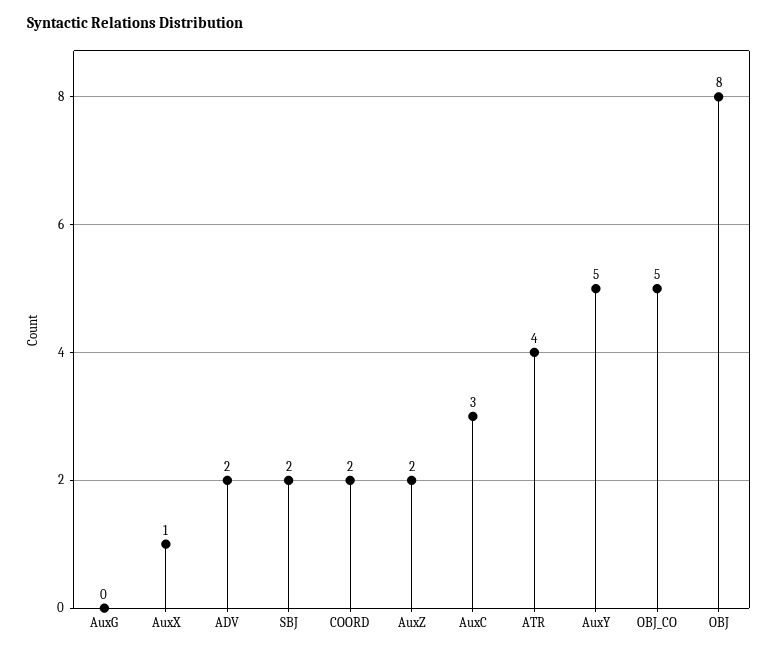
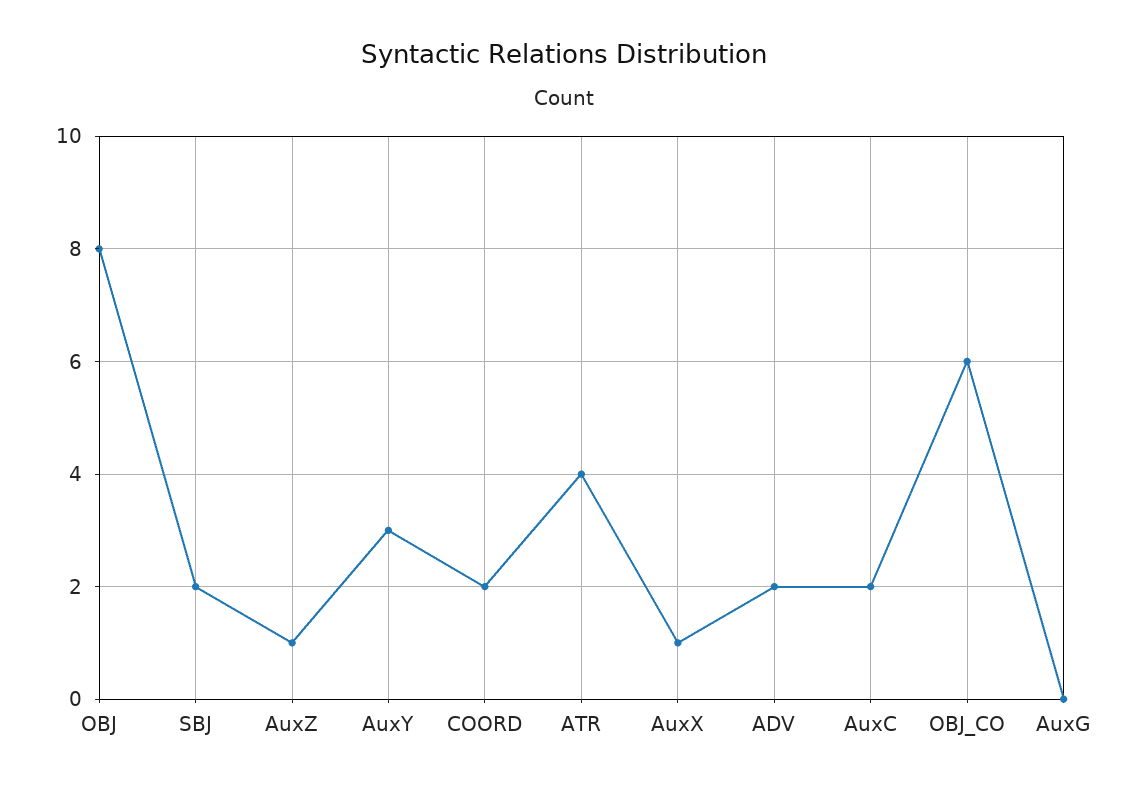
  {
    "AuxG": 0,
    "AuxX": 1,
    "ADV": 2,
    "SBJ": 2,
    "COORD": 2,
-   "AuxZ": 2,
+   "AuxZ": 1,
-   "AuxC": 3,
+   "AuxC": 2,
    "ATR": 4,
-   "AuxY": 5,
+   "AuxY": 3,
-   "OBJ_CO": 5,
+   "OBJ_CO": 6,
    "OBJ": 8
  }

